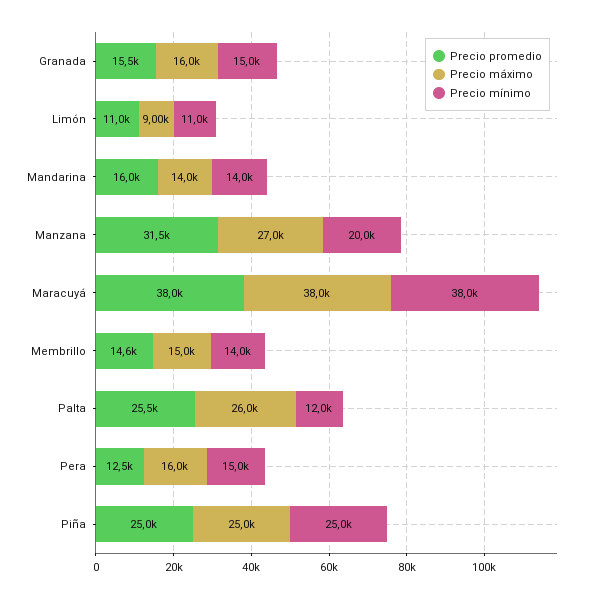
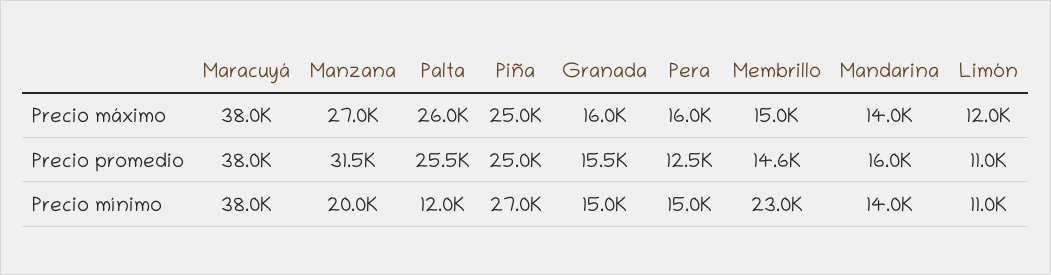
  {
    "Precio promedio": {
      "Granada": 15500,
      "Limón": 11000,
      "Mandarina": 16000,
      "Manzana": 31500,
      "Maracuyá": 38000,
      "Membrillo": 14600,
      "Palta": 25500,
      "Pera": 12500,
      "Piña": 25000
    },
    "Precio máximo": {
      "Granada": 16000,
-     "Limón": 9000,
+     "Limón": 12000,
      "Mandarina": 14000,
      "Manzana": 27000,
      "Maracuyá": 38000,
      "Membrillo": 15000,
      "Palta": 26000,
      "Pera": 16000,
      "Piña": 25000
    },
    "Precio mínimo": {
      "Granada": 15000,
      "Limón": 11000,
      "Mandarina": 14000,
      "Manzana": 20000,
      "Maracuyá": 38000,
-     "Membrillo": 14000,
+     "Membrillo": 23000,
      "Palta": 12000,
      "Pera": 15000,
-     "Piña": 25000
+     "Piña": 27000
    }
  }

